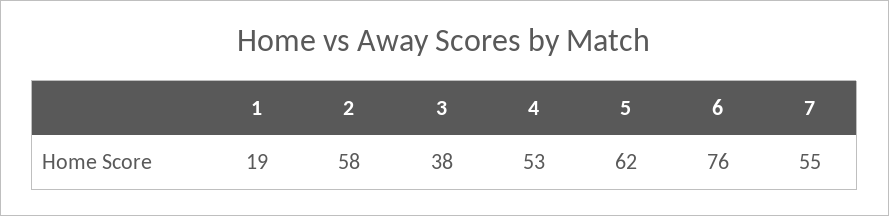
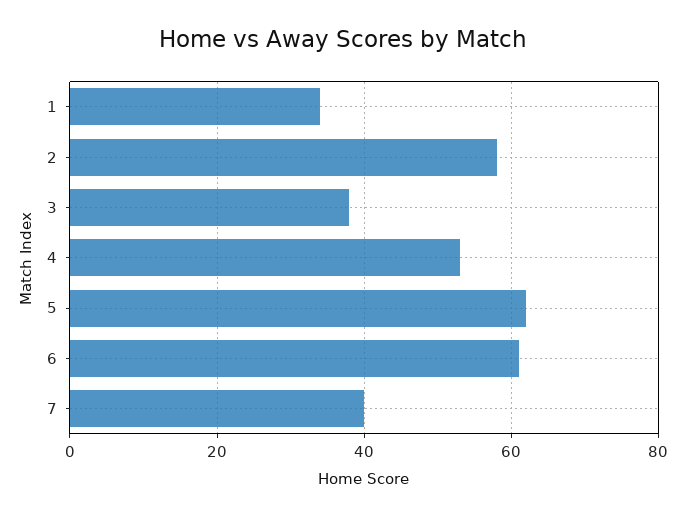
  {
-   "1": 19,
+   "1": 35,
    "2": 58,
    "3": 38,
    "4": 53,
    "5": 62,
-   "6": 76,
+   "6": 60,
-   "7": 55
+   "7": 40
  }

